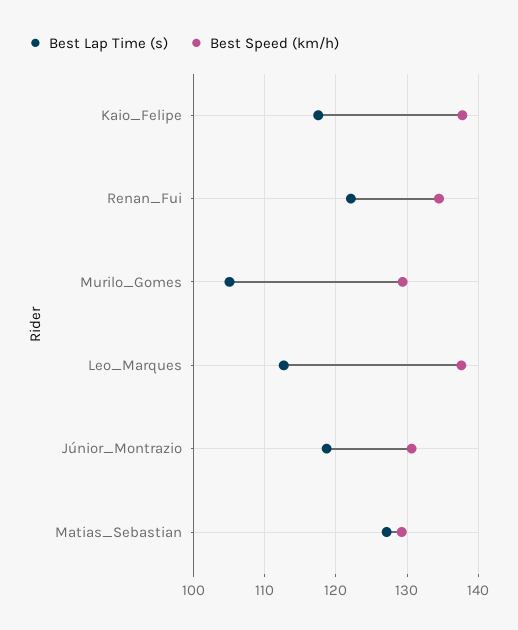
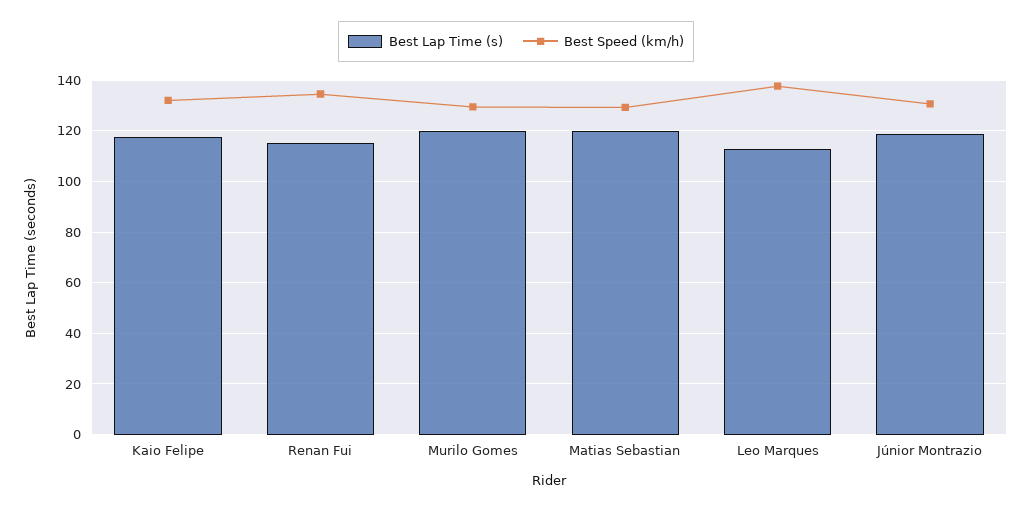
  {
    "Best Lap Time (s)": {
      "Kaio_Felipe": 118,
-     "Renan_Fui": 122,
+     "Renan_Fui": 115,
-     "Murilo_Gomes": 105,
+     "Murilo_Gomes": 120,
      "Leo_Marques": 113,
      "Júnior_Montrazio": 119,
-     "Matias_Sebastian": 127
+     "Matias_Sebastian": 120
    },
    "Best Speed (km/h)": {
-     "Kaio_Felipe": 138,
+     "Kaio_Felipe": 132.5,
      "Renan_Fui": 134,
      "Murilo_Gomes": 129,
      "Leo_Marques": 138,
      "Júnior_Montrazio": 131,
      "Matias_Sebastian": 129
    }
  }

